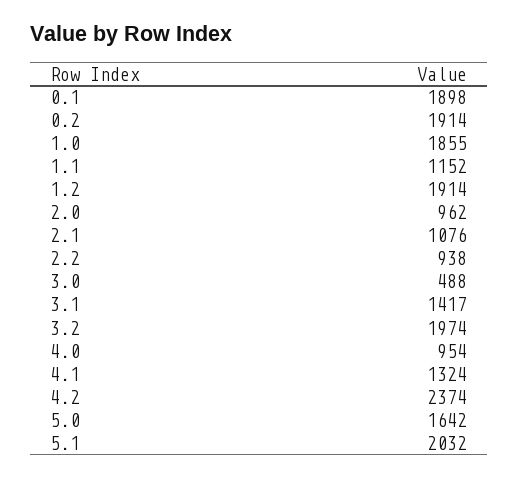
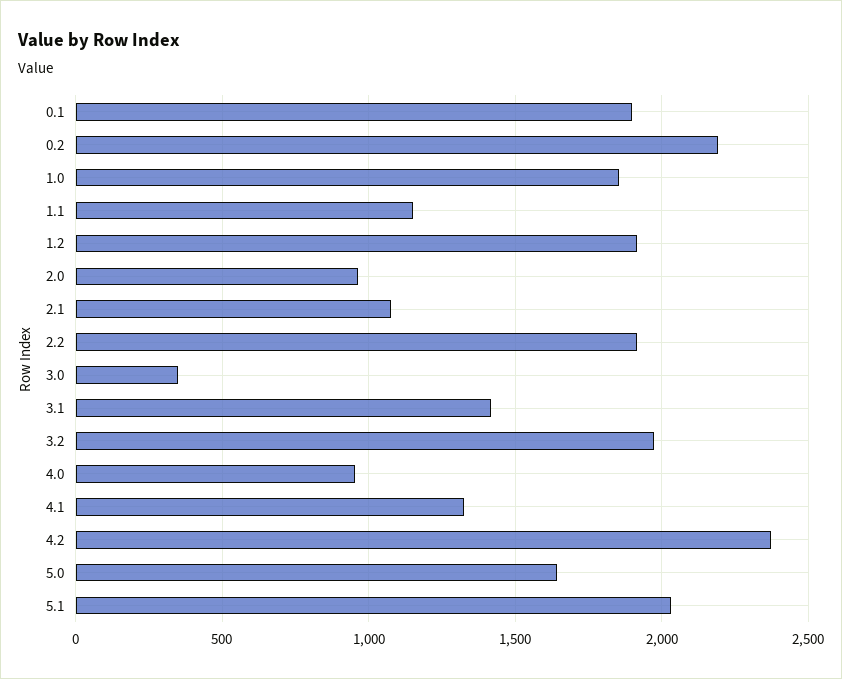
  {
    "0.1": 1898,
-   "0.2": 1914,
+   "0.2": 2200,
    "1.0": 1855,
    "1.1": 1152,
    "1.2": 1914,
    "2.0": 962,
    "2.1": 1076,
-   "2.2": 938,
+   "2.2": 1900,
-   "3.0": 488,
+   "3.0": 350,
    "3.1": 1417,
    "3.2": 1974,
    "4.0": 954,
    "4.1": 1324,
    "4.2": 2374,
    "5.0": 1642,
    "5.1": 2032
  }

